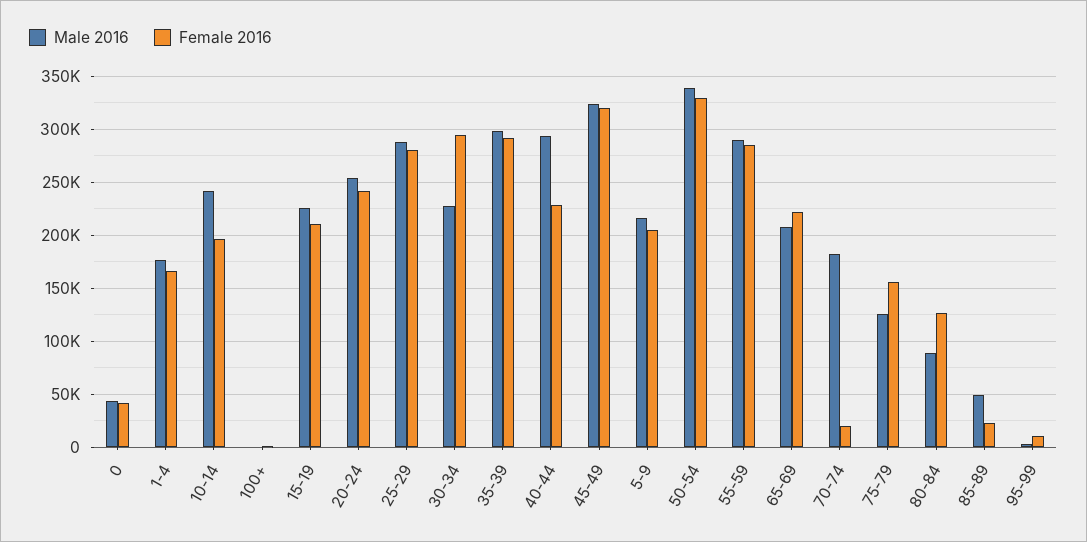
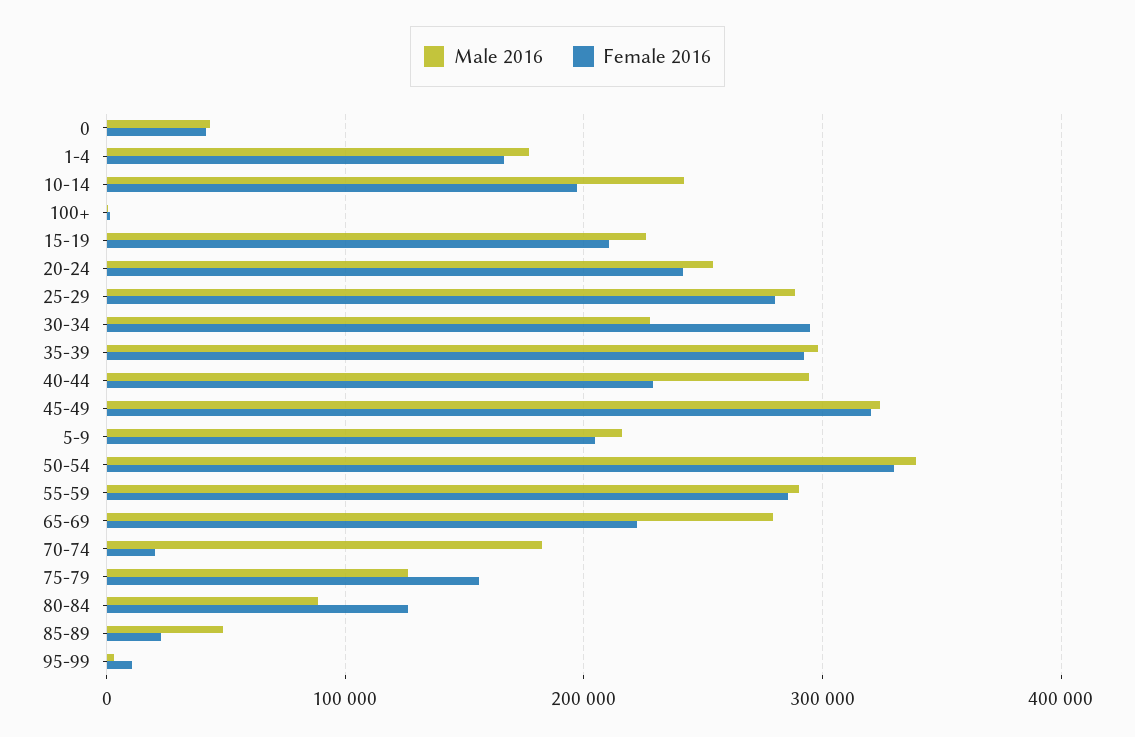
  {
    "Male 2016": {
      "0": 40000,
      "1-4": 180000,
      "10-14": 240000,
      "100+": 0,
      "15-19": 230000,
      "20-24": 250000,
      "25-29": 290000,
      "30-34": 230000,
      "35-39": 300000,
      "40-44": 290000,
      "45-49": 320000,
      "5-9": 220000,
      "50-54": 340000,
      "55-59": 290000,
-     "65-69": 210000,
+     "65-69": 280000,
      "70-74": 180000,
      "75-79": 130000,
      "80-84": 90000,
      "85-89": 50000,
      "95-99": 0
    },
    "Female 2016": {
      "0": 40000,
      "1-4": 170000,
      "10-14": 200000,
      "100+": 0,
      "15-19": 210000,
      "20-24": 240000,
      "25-29": 280000,
      "30-34": 290000,
      "35-39": 290000,
      "40-44": 230000,
      "45-49": 320000,
      "5-9": 200000,
      "50-54": 330000,
      "55-59": 290000,
      "65-69": 220000,
      "70-74": 20000,
      "75-79": 160000,
      "80-84": 130000,
      "85-89": 20000,
      "95-99": 10000
    }
  }

